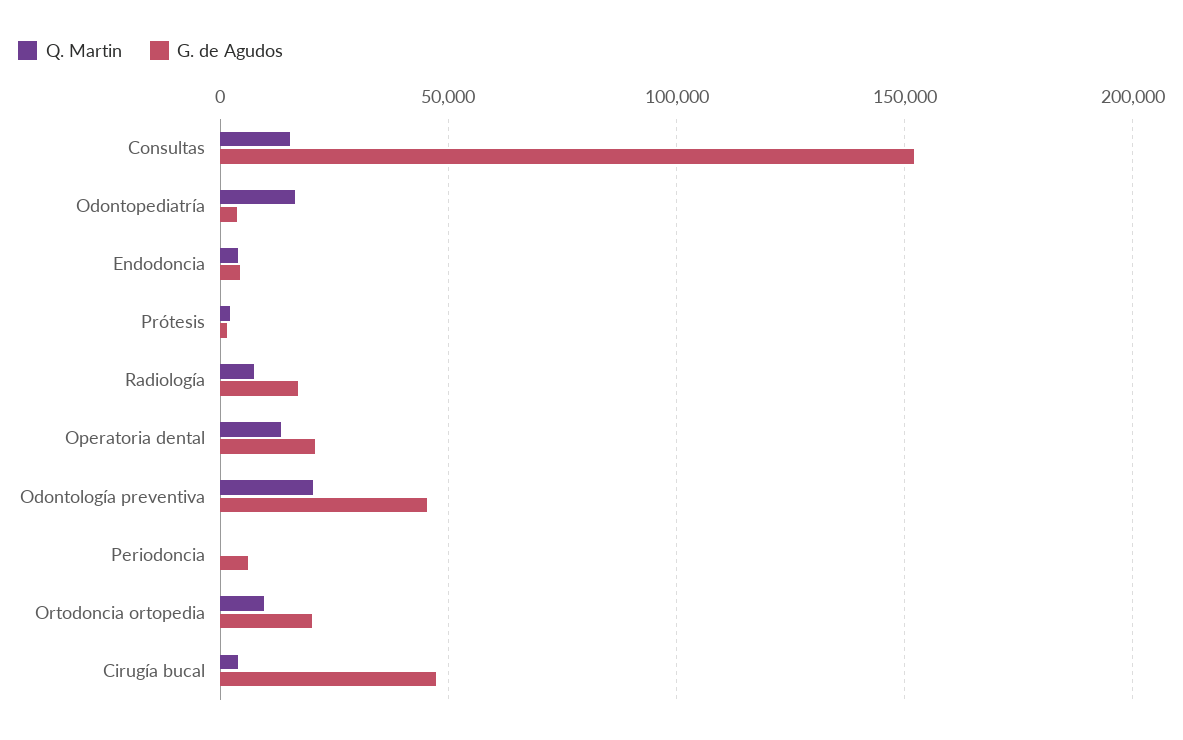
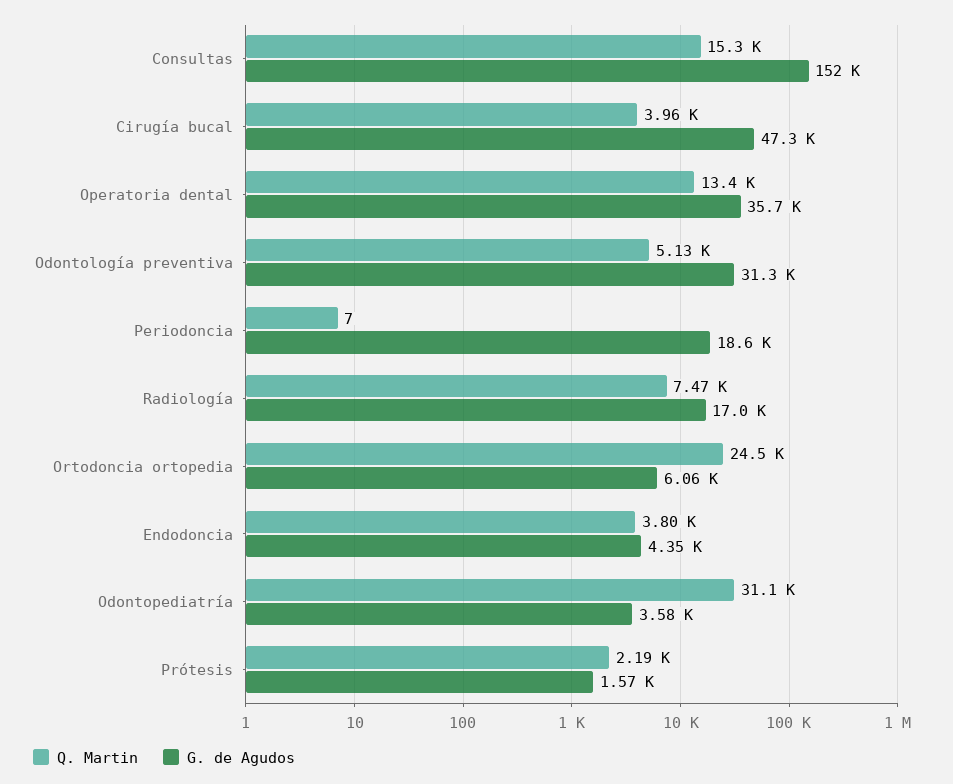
  {
    "Q. Martin": {
      "Consultas": 15300,
-     "Odontopediatría": 15000,
+     "Odontopediatría": 31100,
      "Endodoncia": 3800,
      "Prótesis": 2190,
      "Radiología": 7470,
      "Operatoria dental": 13400,
-     "Odontología preventiva": 20000,
+     "Odontología preventiva": 5130,
      "Periodoncia": 7,
-     "Ortodoncia ortopedia": 10000,
+     "Ortodoncia ortopedia": 24500,
      "Cirugía bucal": 3960
    },
    "G. de Agudos": {
      "Consultas": 152000,
      "Odontopediatría": 3580,
      "Endodoncia": 4350,
      "Prótesis": 1570,
      "Radiología": 17000,
-     "Operatoria dental": 20000,
+     "Operatoria dental": 35700,
-     "Odontología preventiva": 45000,
+     "Odontología preventiva": 31300,
-     "Periodoncia": 5000,
+     "Periodoncia": 18600,
-     "Ortodoncia ortopedia": 20000,
+     "Ortodoncia ortopedia": 6060,
      "Cirugía bucal": 47300
    }
  }

